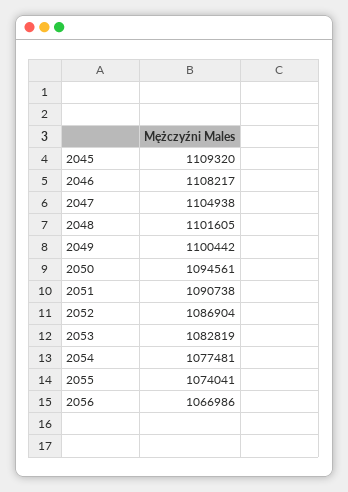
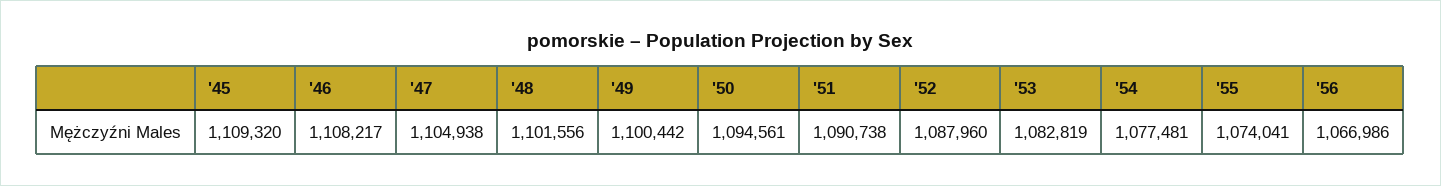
  {
    "2045": 1109320,
    "2046": 1108217,
    "2047": 1104938,
-   "2048": 1101605,
+   "2048": 1101556,
    "2049": 1100442,
    "2050": 1094561,
    "2051": 1090738,
-   "2052": 1086904,
+   "2052": 1087960,
    "2053": 1082819,
    "2054": 1077481,
    "2055": 1074041,
    "2056": 1066986
  }

